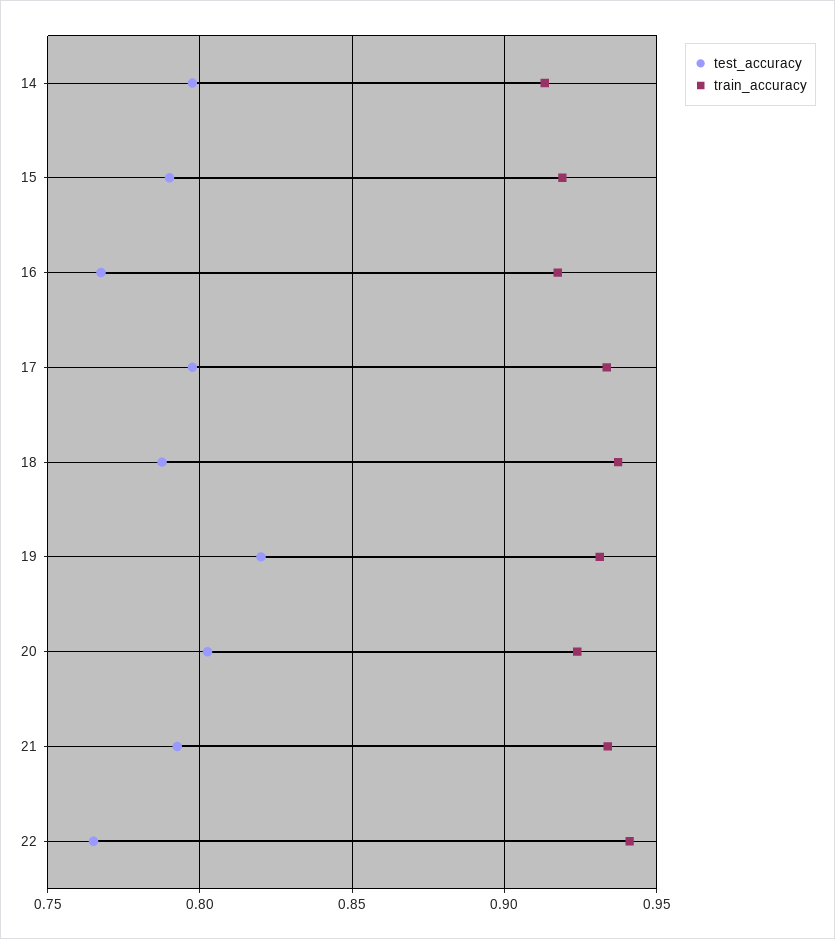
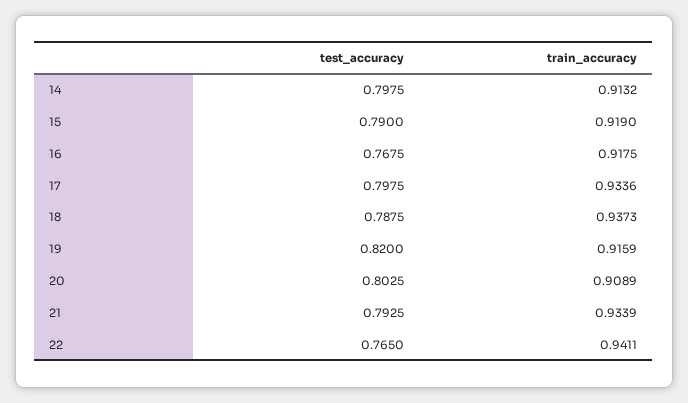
  {
    "test_accuracy": {
      "14": 0.7975,
      "15": 0.79,
      "16": 0.7675,
      "17": 0.7975,
      "18": 0.7875,
      "19": 0.82,
      "20": 0.8025,
      "21": 0.7925,
      "22": 0.765
    },
    "train_accuracy": {
      "14": 0.9132,
      "15": 0.919,
      "16": 0.9175,
      "17": 0.9336,
      "18": 0.9373,
-     "19": 0.93,
+     "19": 0.9159,
-     "20": 0.925,
+     "20": 0.9089,
      "21": 0.9339,
      "22": 0.9411
    }
  }

